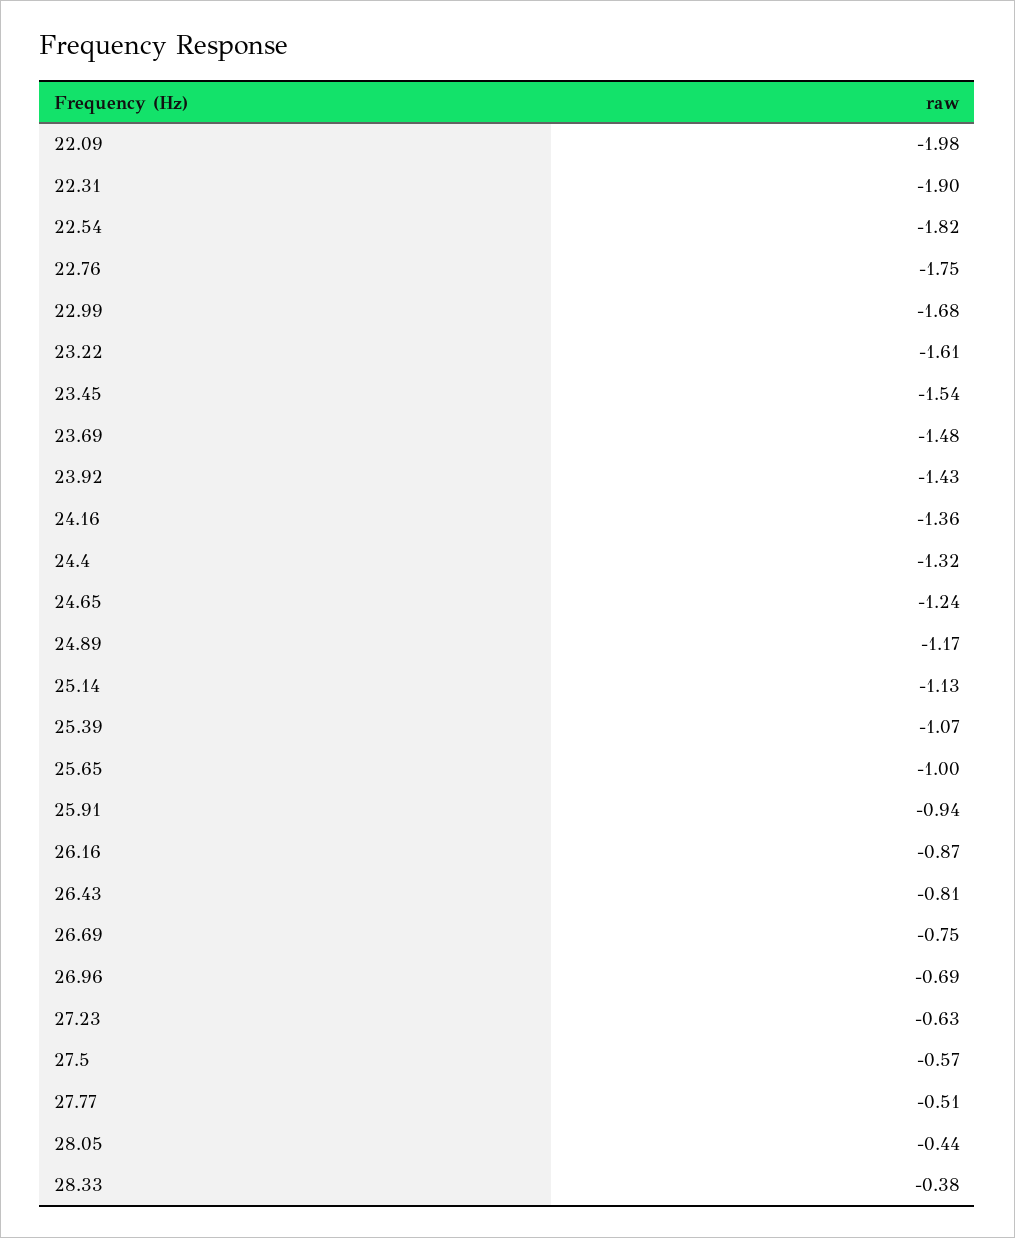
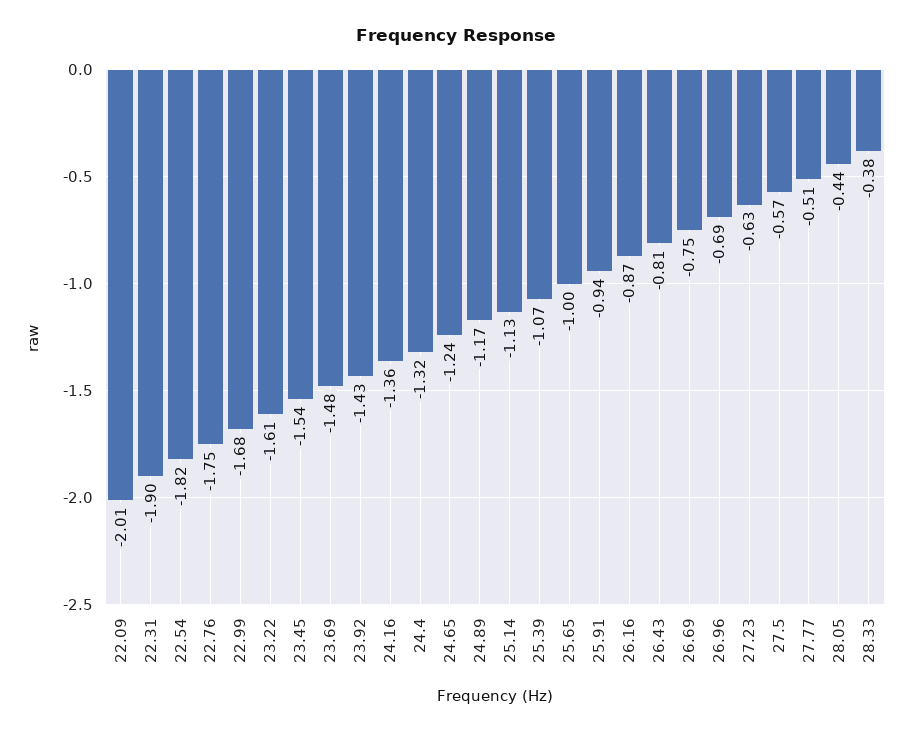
  {
-   "22.09": -1.98,
+   "22.09": -2.01,
    "22.31": -1.9,
    "22.54": -1.82,
    "22.76": -1.75,
    "22.99": -1.68,
    "23.22": -1.61,
    "23.45": -1.54,
    "23.69": -1.48,
    "23.92": -1.43,
    "24.16": -1.36,
    "24.4": -1.32,
    "24.65": -1.24,
    "24.89": -1.17,
    "25.14": -1.13,
    "25.39": -1.07,
    "25.65": -1,
    "25.91": -0.94,
    "26.16": -0.87,
    "26.43": -0.81,
    "26.69": -0.75,
    "26.96": -0.69,
    "27.23": -0.63,
    "27.5": -0.57,
    "27.77": -0.51,
    "28.05": -0.44,
    "28.33": -0.38
  }

